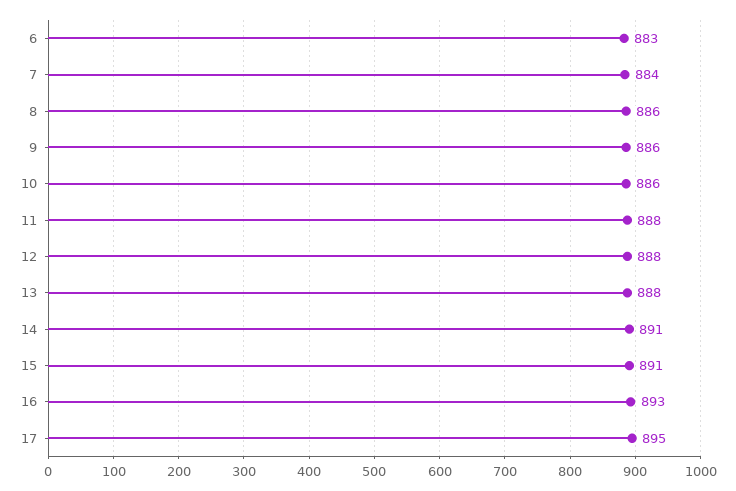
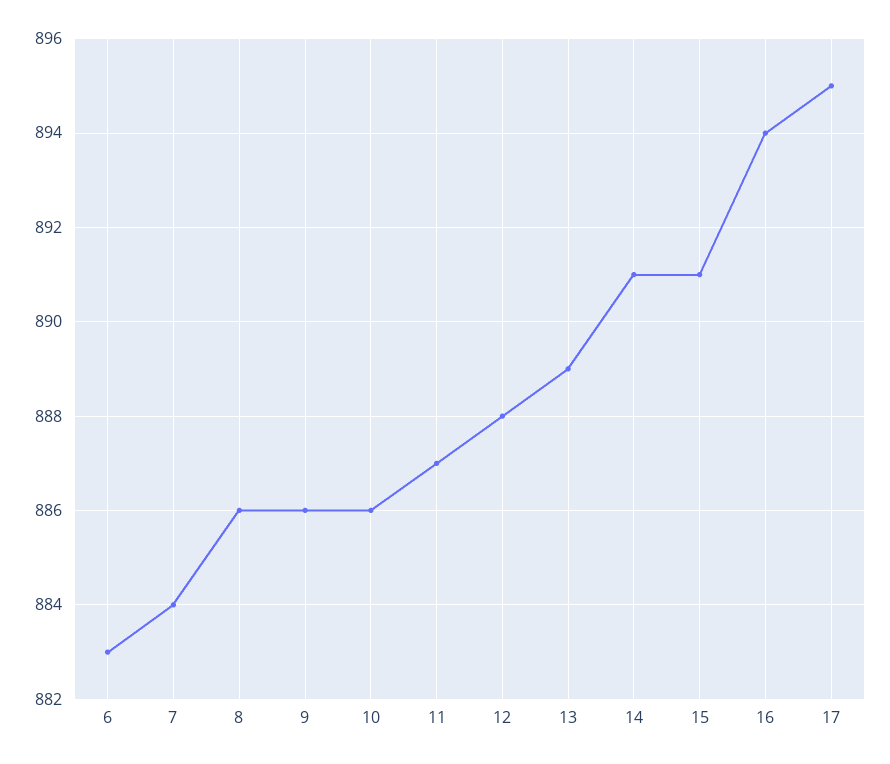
  {
    "6": 883,
    "7": 884,
    "8": 886,
    "9": 886,
    "10": 886,
-   "11": 888,
+   "11": 887,
    "12": 888,
-   "13": 888,
+   "13": 889,
    "14": 891,
    "15": 891,
-   "16": 893,
+   "16": 894,
    "17": 895
  }

